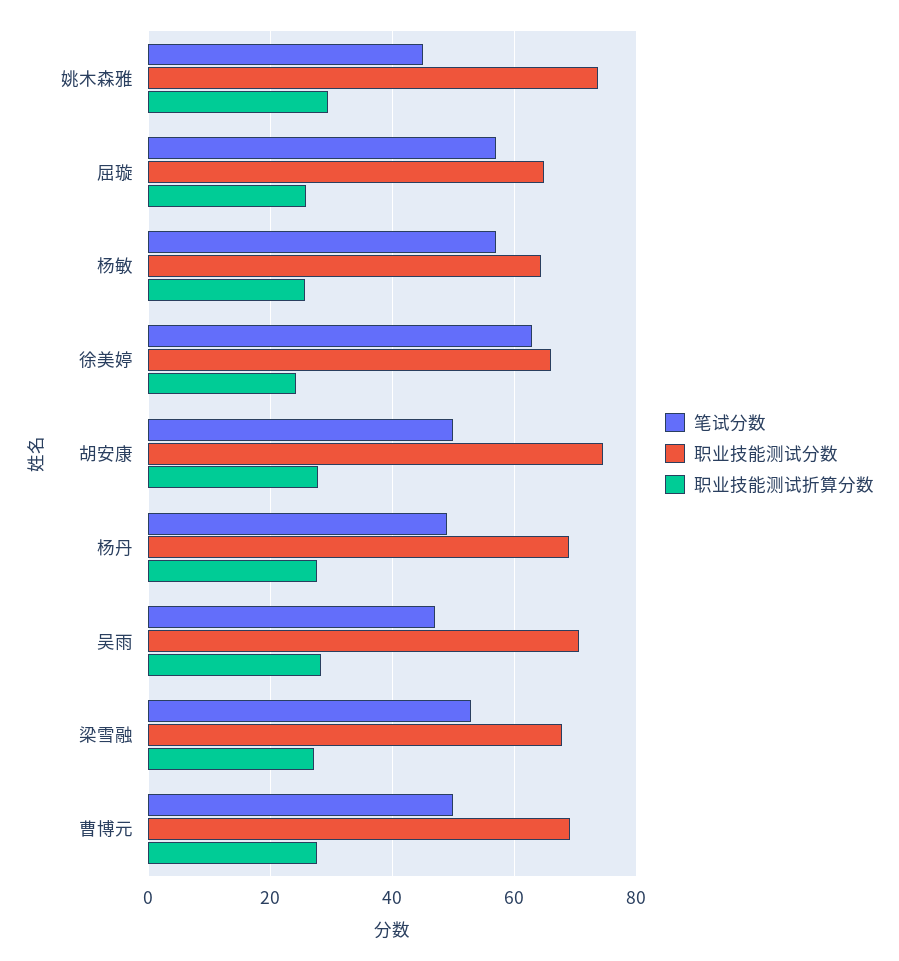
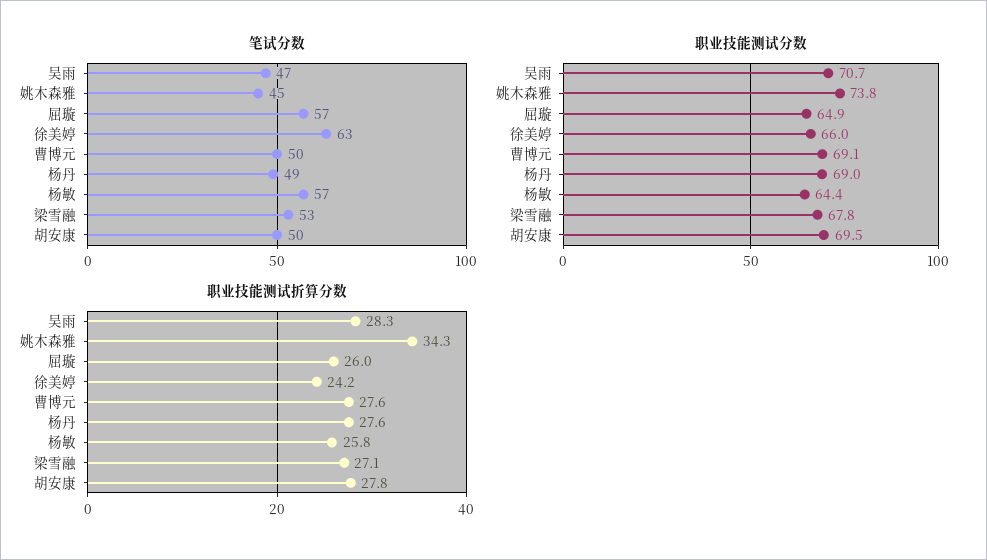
  {
    "笔试分数": {
      "姚木森雅": 45,
      "屈璇": 57,
      "杨敏": 57,
      "徐美婷": 63,
      "胡安康": 50,
      "杨丹": 49,
      "吴雨": 47,
      "梁雪融": 53,
      "曹博元": 50
    },
    "职业技能测试分数": {
      "姚木森雅": 73.8,
      "屈璇": 64.9,
      "杨敏": 64.4,
      "徐美婷": 66,
-     "胡安康": 74,
+     "胡安康": 69.5,
      "杨丹": 69,
      "吴雨": 70.7,
      "梁雪融": 67.8,
      "曹博元": 69.1
    },
    "职业技能测试折算分数": {
-     "姚木森雅": 30,
+     "姚木森雅": 34.3,
      "屈璇": 26,
      "杨敏": 25.8,
      "徐美婷": 24.2,
      "胡安康": 27.8,
      "杨丹": 27.6,
      "吴雨": 28.3,
      "梁雪融": 27.1,
      "曹博元": 27.6
    }
  }

